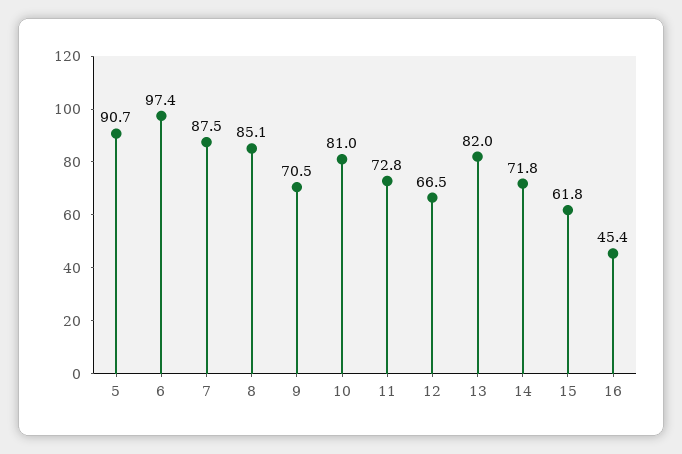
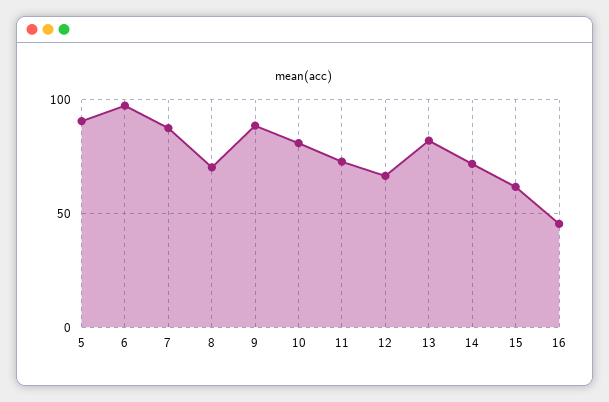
  {
    "5": 90.7,
    "6": 97.4,
    "7": 87.5,
-   "8": 85.1,
+   "8": 70,
-   "9": 70.5,
+   "9": 90,
    "10": 81,
    "11": 72.8,
    "12": 66.5,
    "13": 82,
    "14": 71.8,
    "15": 61.8,
    "16": 45.4
  }

